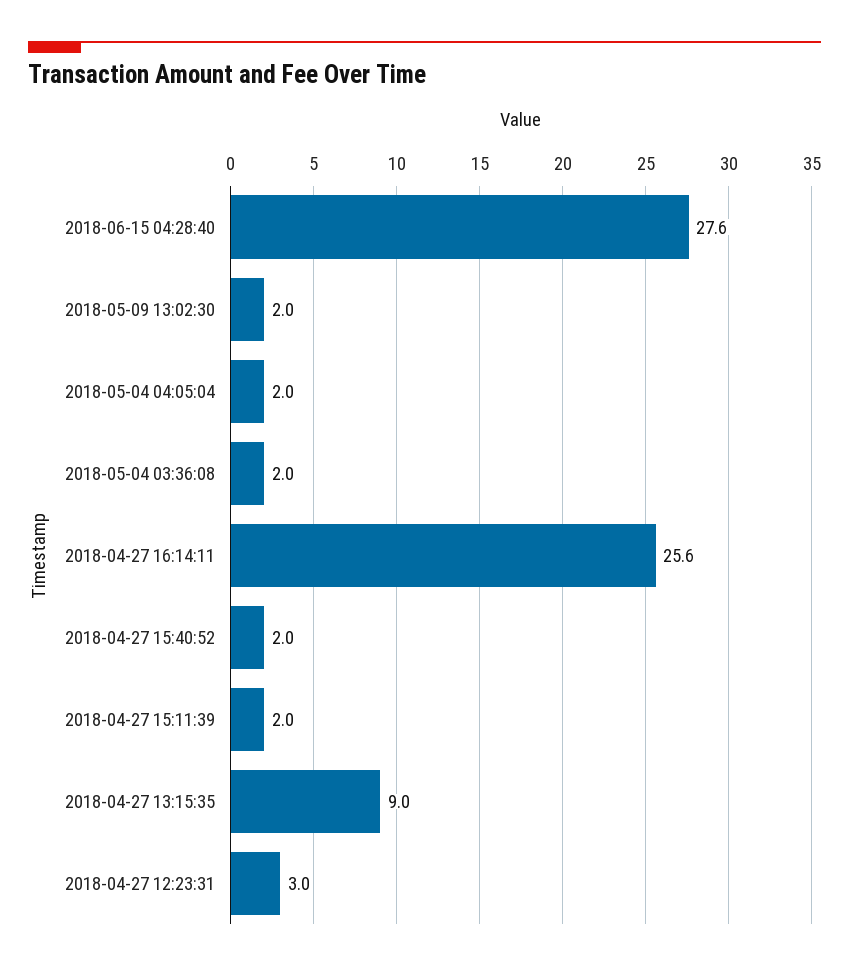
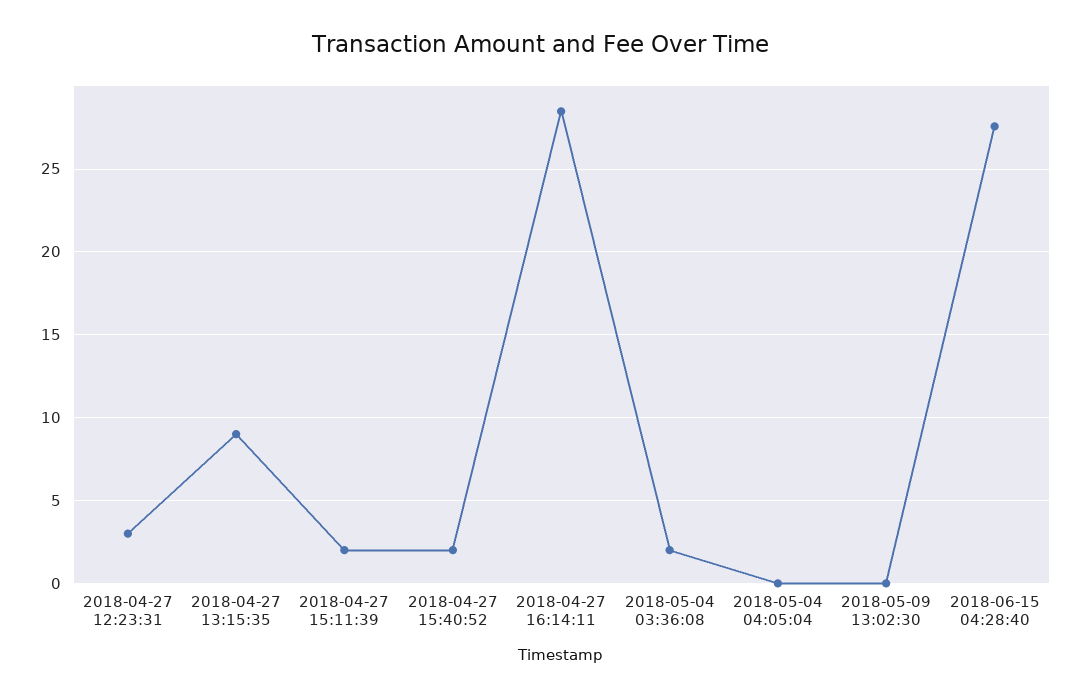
  {
    "2018-06-15 04:28:40": 27.6,
-   "2018-05-09 13:02:30": 2,
+   "2018-05-09 13:02:30": 0,
-   "2018-05-04 04:05:04": 2,
+   "2018-05-04 04:05:04": 0,
    "2018-05-04 03:36:08": 2,
-   "2018-04-27 16:14:11": 25.6,
+   "2018-04-27 16:14:11": 28.5,
    "2018-04-27 15:40:52": 2,
    "2018-04-27 15:11:39": 2,
    "2018-04-27 13:15:35": 9,
    "2018-04-27 12:23:31": 3
  }

